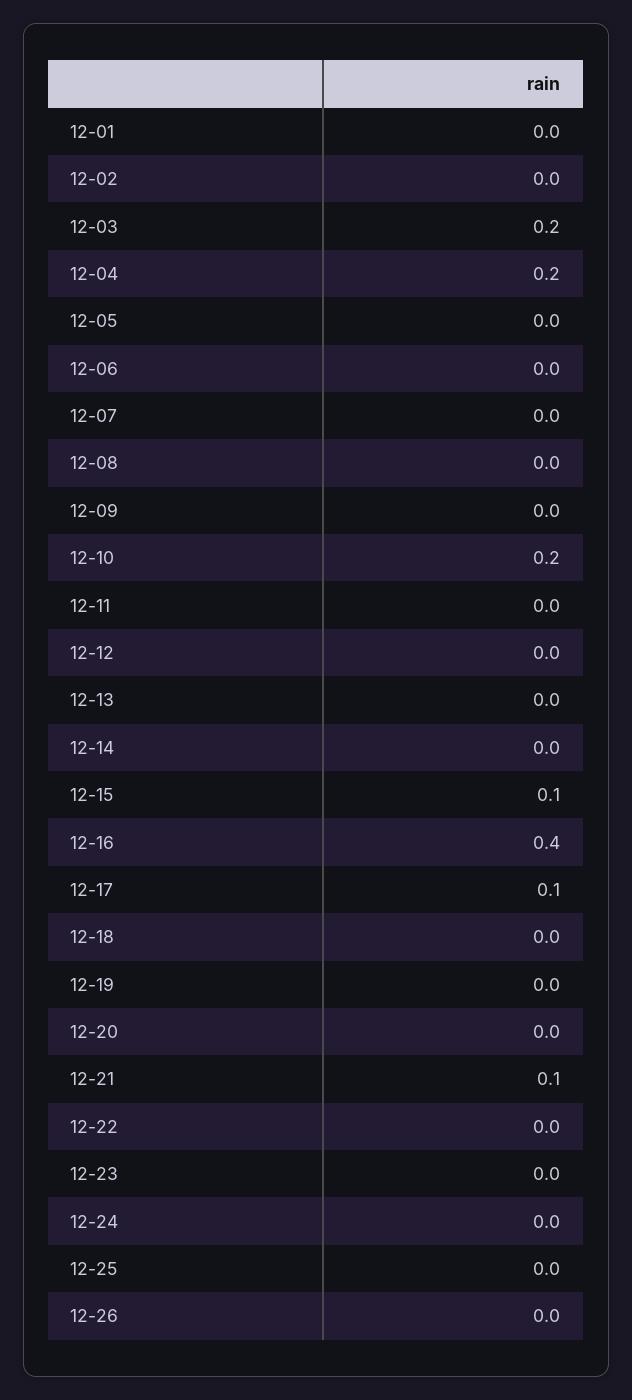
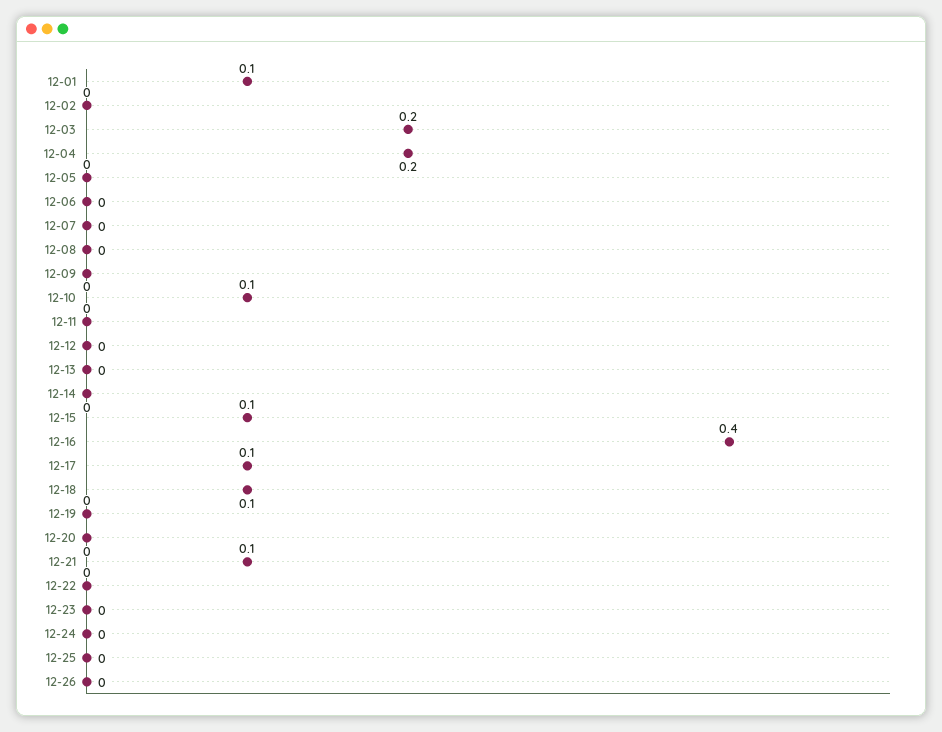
  {
-   "12-01": 0,
+   "12-01": 0.1,
    "12-02": 0,
    "12-03": 0.2,
    "12-04": 0.2,
    "12-05": 0,
    "12-06": 0,
    "12-07": 0,
    "12-08": 0,
    "12-09": 0,
-   "12-10": 0.2,
+   "12-10": 0.1,
    "12-11": 0,
    "12-12": 0,
    "12-13": 0,
    "12-14": 0,
    "12-15": 0.1,
    "12-16": 0.4,
    "12-17": 0.1,
-   "12-18": 0,
+   "12-18": 0.1,
    "12-19": 0,
    "12-20": 0,
    "12-21": 0.1,
    "12-22": 0,
    "12-23": 0,
    "12-24": 0,
    "12-25": 0,
    "12-26": 0
  }

